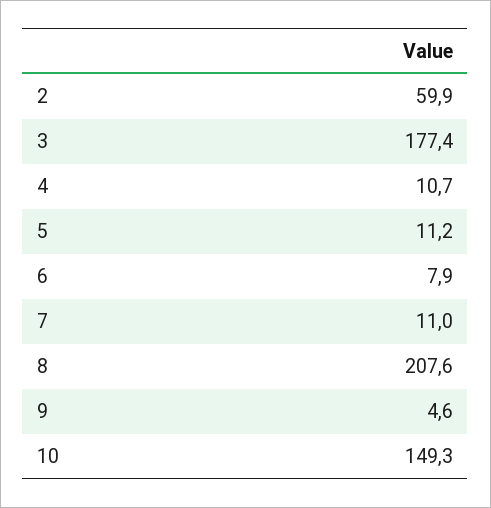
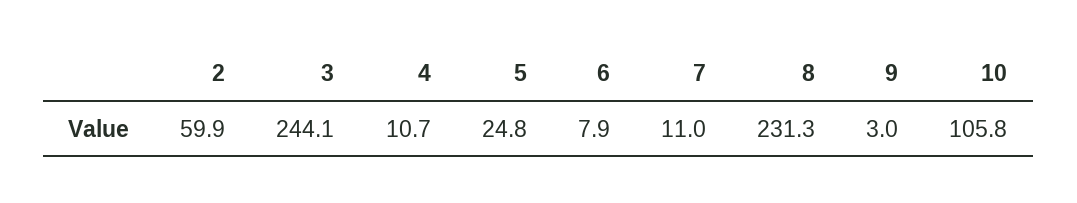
  {
    "2": 59.9,
-   "3": 177.4,
+   "3": 244.1,
    "4": 10.7,
-   "5": 11.2,
+   "5": 24.8,
    "6": 7.9,
    "7": 11,
-   "8": 207.6,
+   "8": 231.3,
-   "9": 4.6,
+   "9": 3,
-   "10": 149.3
+   "10": 105.8
  }

